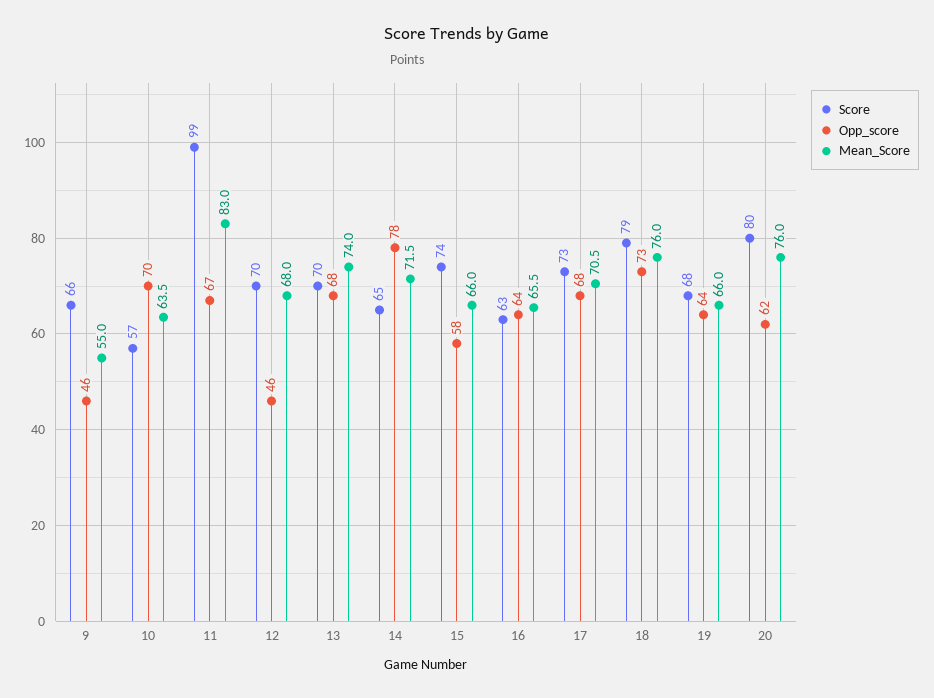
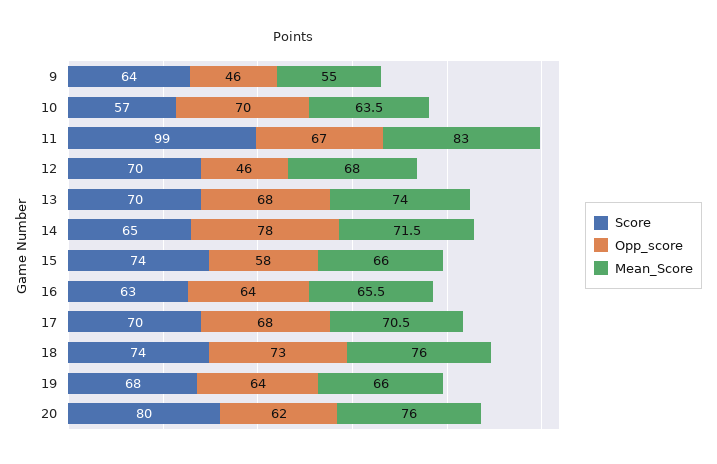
  {
    "Score": {
-     "9": 66,
+     "9": 64,
      "10": 57,
      "11": 99,
      "12": 70,
      "13": 70,
      "14": 65,
      "15": 74,
      "16": 63,
-     "17": 73,
+     "17": 70,
-     "18": 79,
+     "18": 74,
      "19": 68,
      "20": 80
    },
    "Opp_score": {
      "9": 46,
      "10": 70,
      "11": 67,
      "12": 46,
      "13": 68,
      "14": 78,
      "15": 58,
      "16": 64,
      "17": 68,
      "18": 73,
      "19": 64,
      "20": 62
    },
    "Mean_Score": {
      "9": 55,
      "10": 63.5,
      "11": 83,
      "12": 68,
      "13": 74,
      "14": 71.5,
      "15": 66,
      "16": 65.5,
      "17": 70.5,
      "18": 76,
      "19": 66,
      "20": 76
    }
  }

